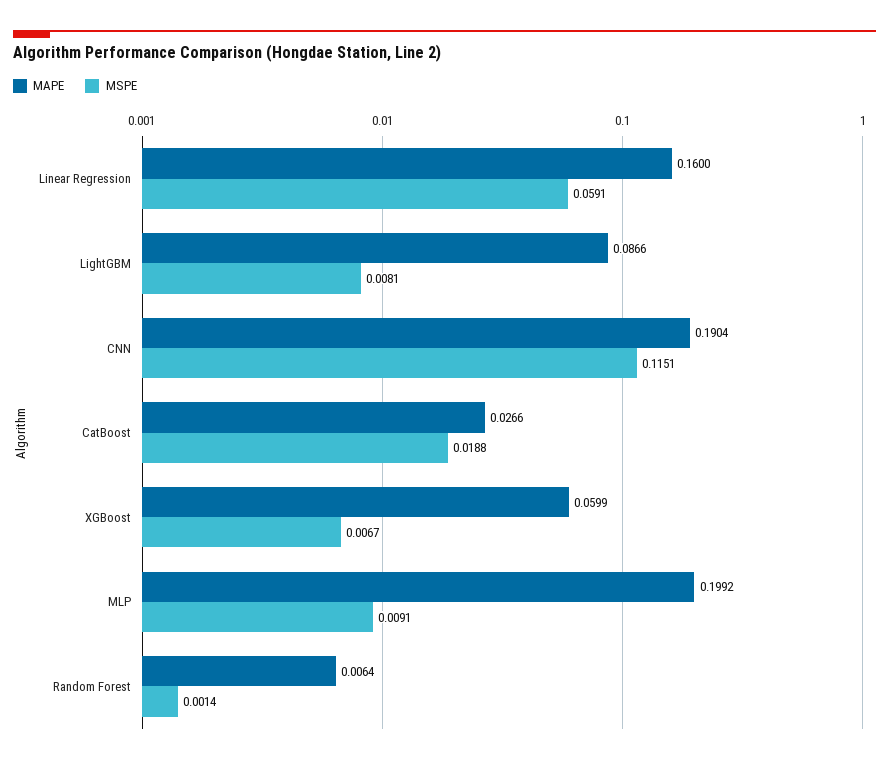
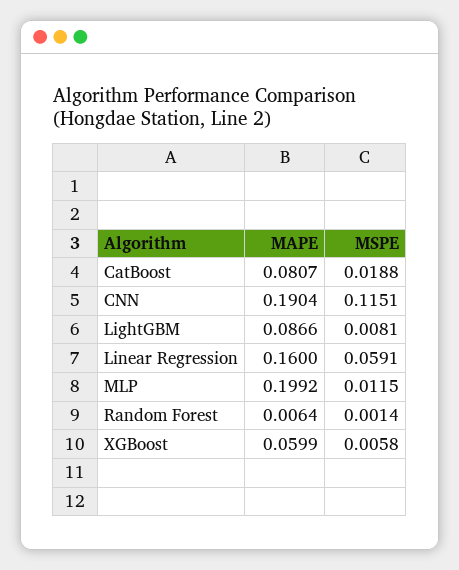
  {
    "MAPE": {
      "Linear Regression": 0.16,
      "LightGBM": 0.0866,
      "CNN": 0.1904,
-     "CatBoost": 0.0266,
+     "CatBoost": 0.0807,
      "XGBoost": 0.0599,
      "MLP": 0.1992,
      "Random Forest": 0.0064
    },
    "MSPE": {
      "Linear Regression": 0.0591,
      "LightGBM": 0.0081,
      "CNN": 0.1151,
      "CatBoost": 0.0188,
-     "XGBoost": 0.0067,
+     "XGBoost": 0.0058,
-     "MLP": 0.0091,
+     "MLP": 0.0115,
      "Random Forest": 0.0014
    }
  }

